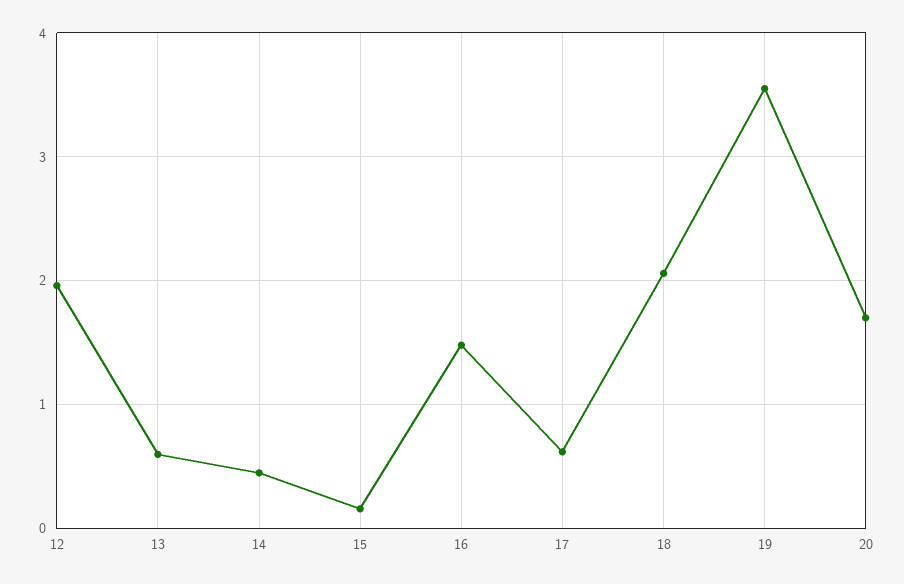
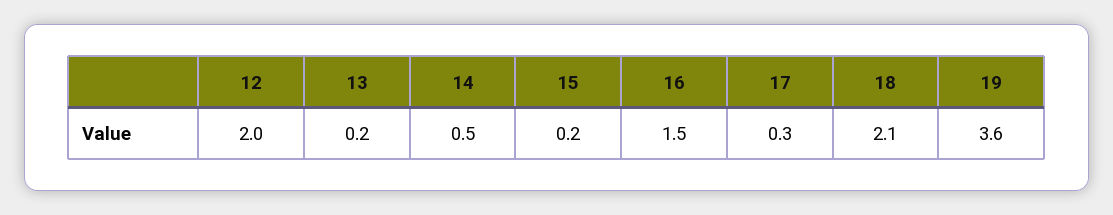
  {
    "12": 2,
-   "13": 0.6,
+   "13": 0.2,
    "14": 0.5,
    "15": 0.2,
    "16": 1.5,
-   "17": 0.6,
+   "17": 0.3,
    "18": 2.1,
-   "19": 3.6,
+   "19": 3.6
-   "20": 1.7
  }

